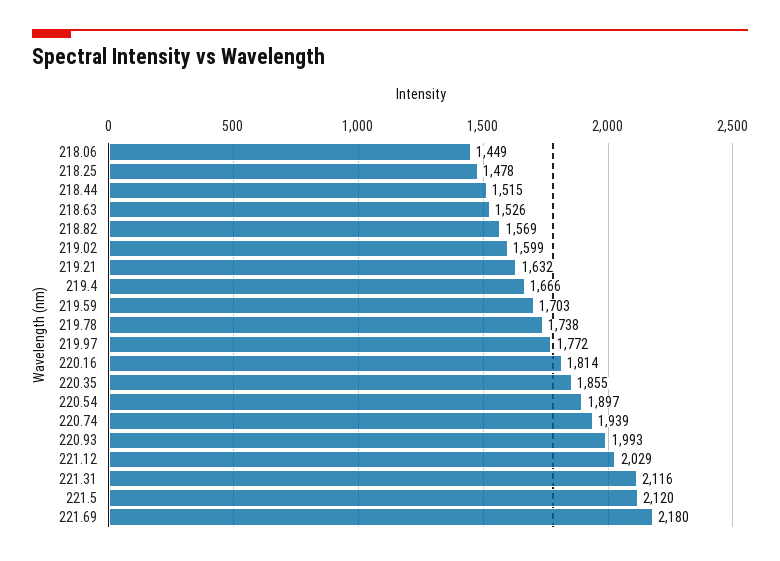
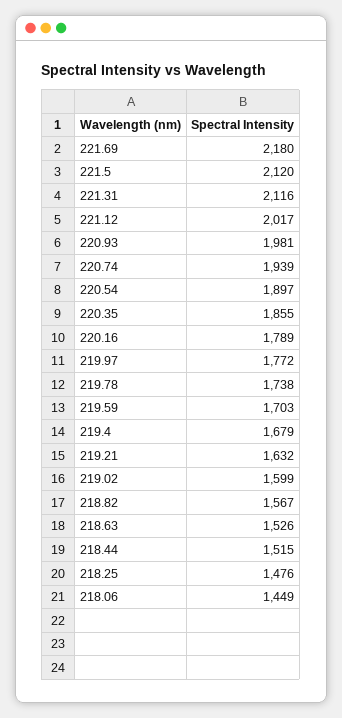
  {
    "218.06": 1449,
-   "218.25": 1478,
+   "218.25": 1476,
    "218.44": 1515,
    "218.63": 1526,
-   "218.82": 1569,
+   "218.82": 1567,
    "219.02": 1599,
    "219.21": 1632,
-   "219.4": 1666,
+   "219.4": 1679,
    "219.59": 1703,
    "219.78": 1738,
    "219.97": 1772,
-   "220.16": 1814,
+   "220.16": 1789,
    "220.35": 1855,
    "220.54": 1897,
    "220.74": 1939,
-   "220.93": 1993,
+   "220.93": 1981,
-   "221.12": 2029,
+   "221.12": 2017,
    "221.31": 2116,
    "221.5": 2120,
    "221.69": 2180
  }

